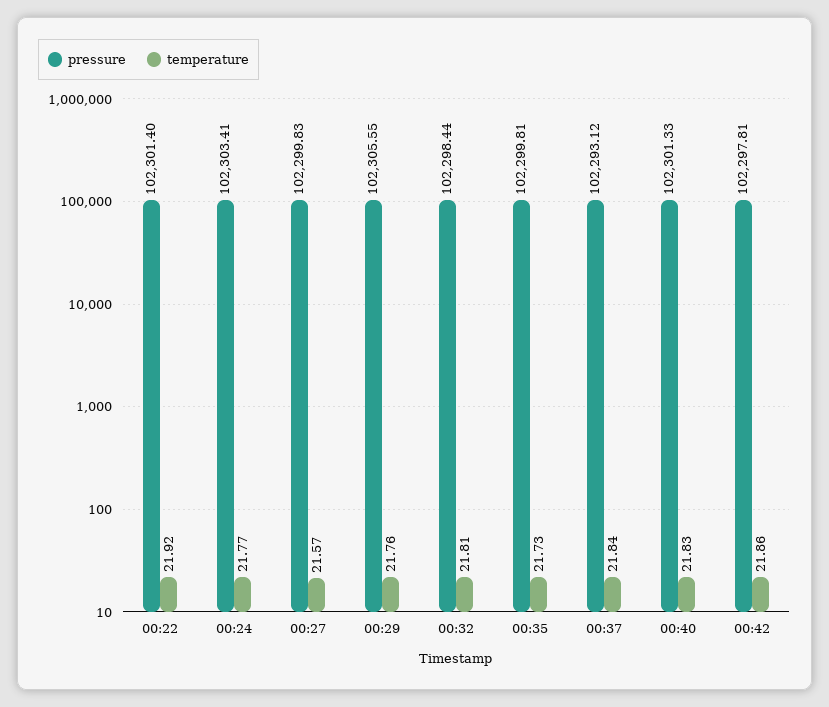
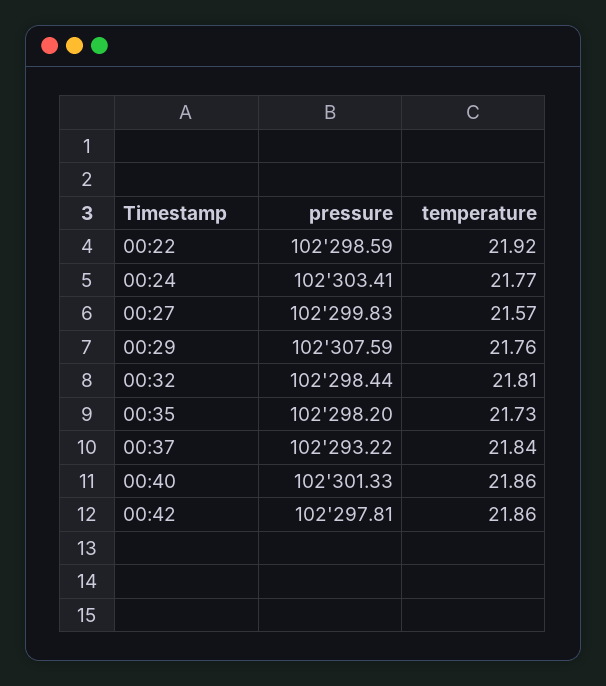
  {
    "pressure": {
-     "00:22": 102301.4,
+     "00:22": 102298.59,
      "00:24": 102303.41,
      "00:27": 102299.83,
-     "00:29": 102305.55,
+     "00:29": 102307.59,
      "00:32": 102298.44,
-     "00:35": 102299.81,
+     "00:35": 102298.2,
-     "00:37": 102293.12,
+     "00:37": 102293.22,
      "00:40": 102301.33,
      "00:42": 102297.81
    },
    "temperature": {
      "00:22": 21.92,
      "00:24": 21.77,
      "00:27": 21.57,
      "00:29": 21.76,
      "00:32": 21.81,
      "00:35": 21.73,
      "00:37": 21.84,
-     "00:40": 21.83,
+     "00:40": 21.86,
      "00:42": 21.86
    }
  }

